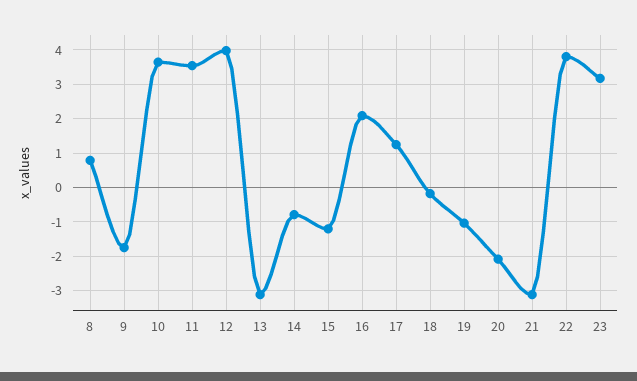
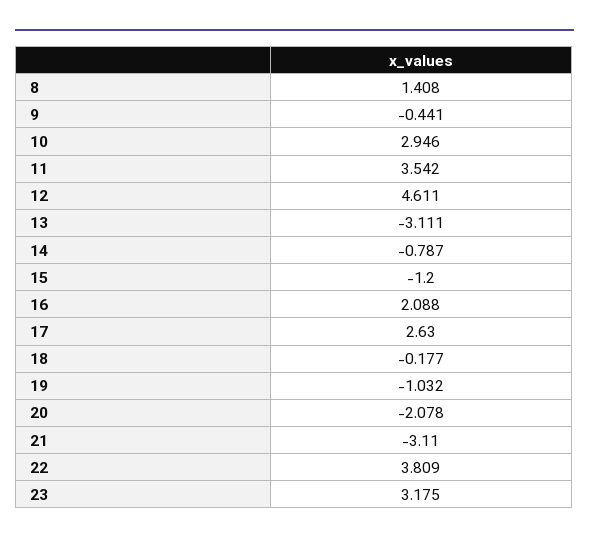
  {
-   "8": 0.8,
+   "8": 1.408,
-   "9": -1.8,
+   "9": -0.441,
-   "10": 3.6,
+   "10": 2.946,
    "11": 3.542,
-   "12": 4,
+   "12": 4.611,
    "13": -3.111,
    "14": -0.787,
    "15": -1.2,
    "16": 2.088,
-   "17": 1.2,
+   "17": 2.63,
    "18": -0.177,
    "19": -1.032,
    "20": -2.078,
    "21": -3.11,
    "22": 3.809,
    "23": 3.175
  }

